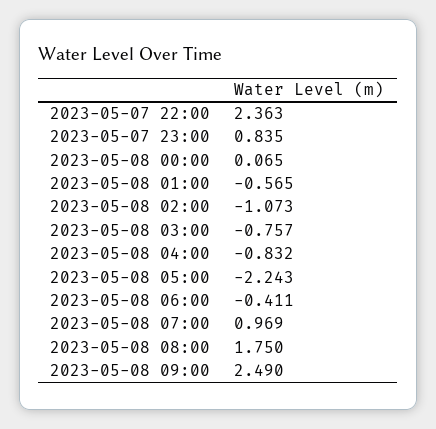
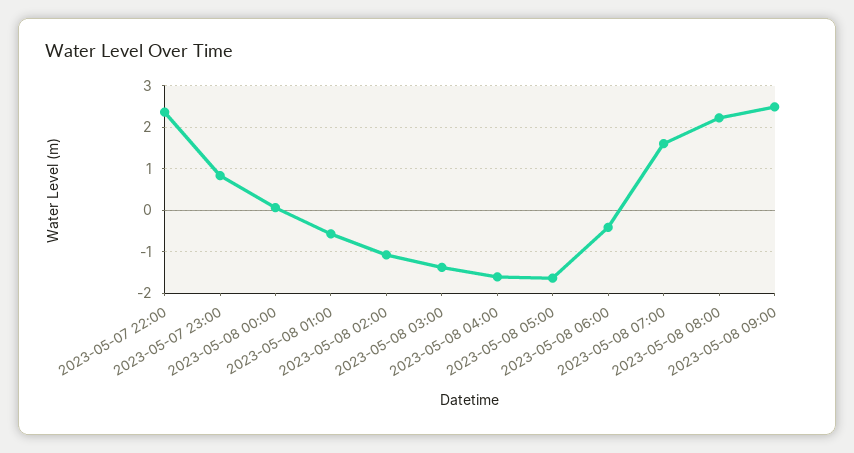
  {
    "2023-05-07 22:00": 2.363,
    "2023-05-07 23:00": 0.835,
    "2023-05-08 00:00": 0.065,
    "2023-05-08 01:00": -0.565,
    "2023-05-08 02:00": -1.073,
-   "2023-05-08 03:00": -0.757,
+   "2023-05-08 03:00": -1.4,
-   "2023-05-08 04:00": -0.832,
+   "2023-05-08 04:00": -1.6,
-   "2023-05-08 05:00": -2.243,
+   "2023-05-08 05:00": -1.6,
    "2023-05-08 06:00": -0.411,
-   "2023-05-08 07:00": 0.969,
+   "2023-05-08 07:00": 1.6,
-   "2023-05-08 08:00": 1.75,
+   "2023-05-08 08:00": 2.2,
    "2023-05-08 09:00": 2.49
  }

